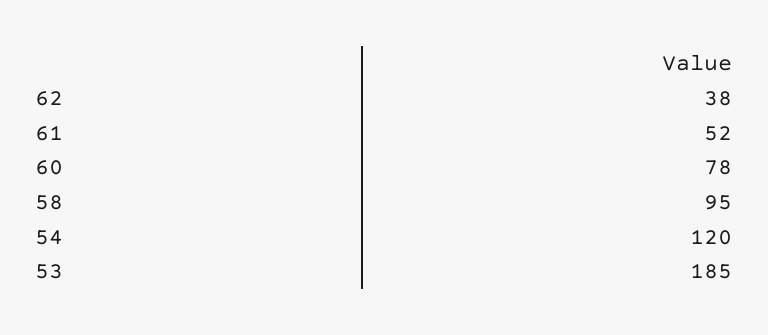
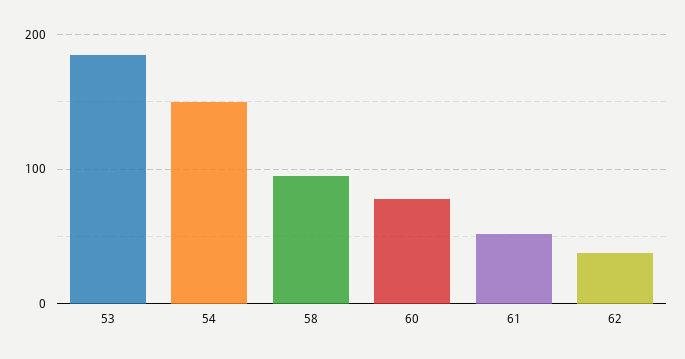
  {
    "62": 38,
    "61": 52,
    "60": 78,
    "58": 95,
-   "54": 120,
+   "54": 150,
    "53": 185
  }

